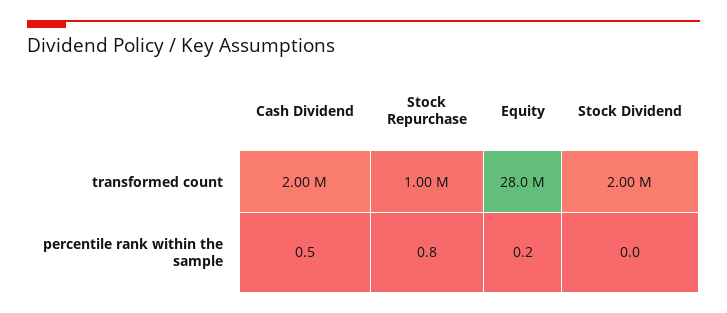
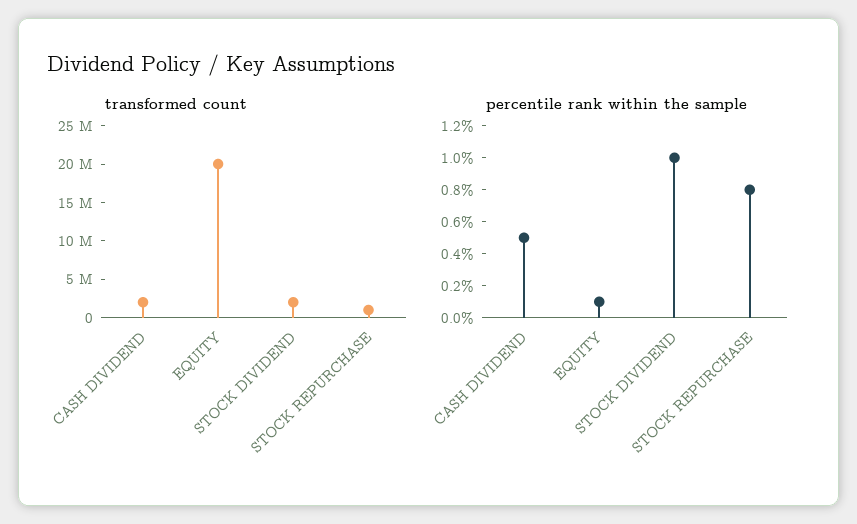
  {
    "transformed count": {
      "Cash Dividend": 2000000,
      "Stock Repurchase": 1000000,
-     "Equity": 28000000,
+     "Equity": 20000000,
      "Stock Dividend": 2000000
    },
    "percentile rank within the sample": {
      "Cash Dividend": 0.5,
      "Stock Repurchase": 0.8,
-     "Equity": 0.2,
+     "Equity": 0.1,
-     "Stock Dividend": 0
+     "Stock Dividend": 1
    }
  }

